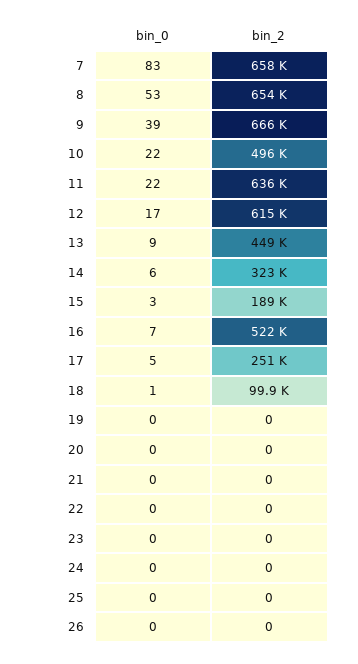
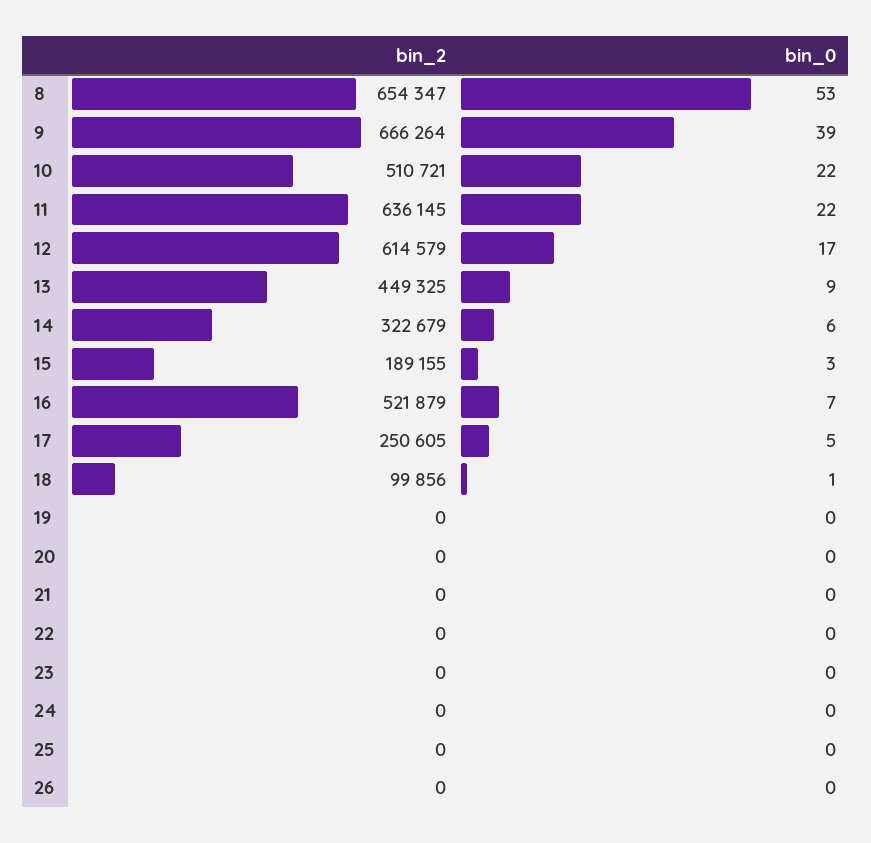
  {
    "bin_0": {
-     "7": 83,
      "8": 53,
      "9": 39,
      "10": 22,
      "11": 22,
      "12": 17,
      "13": 9,
      "14": 6,
      "15": 3,
      "16": 7,
      "17": 5,
      "18": 1,
      "19": 0,
      "20": 0,
      "21": 0,
      "22": 0,
      "23": 0,
      "24": 0,
      "25": 0,
      "26": 0
    },
    "bin_2": {
-     "7": 658000,
      "8": 654347,
      "9": 666264,
-     "10": 496000,
+     "10": 510721,
      "11": 636145,
      "12": 614579,
      "13": 449325,
      "14": 322679,
      "15": 189155,
      "16": 521879,
      "17": 250605,
      "18": 99856,
      "19": 0,
      "20": 0,
      "21": 0,
      "22": 0,
      "23": 0,
      "24": 0,
      "25": 0,
      "26": 0
    }
  }

